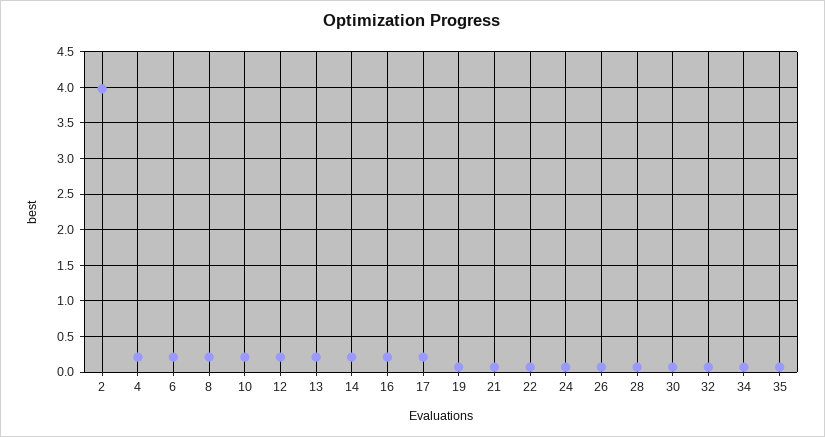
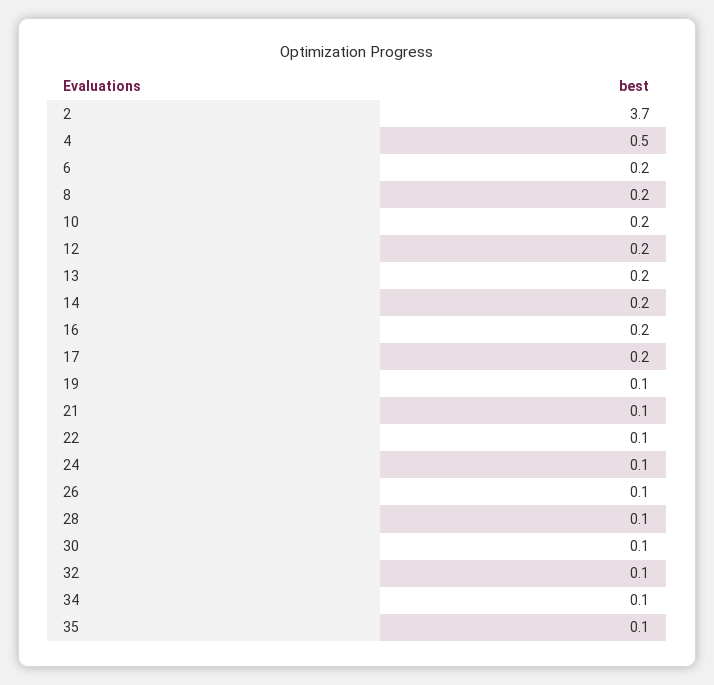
  {
-   "2": 4,
+   "2": 3.7,
-   "4": 0.2,
+   "4": 0.5,
    "6": 0.2,
    "8": 0.2,
    "10": 0.2,
    "12": 0.2,
    "13": 0.2,
    "14": 0.2,
    "16": 0.2,
    "17": 0.2,
    "19": 0.1,
    "21": 0.1,
    "22": 0.1,
    "24": 0.1,
    "26": 0.1,
    "28": 0.1,
    "30": 0.1,
    "32": 0.1,
    "34": 0.1,
    "35": 0.1
  }

